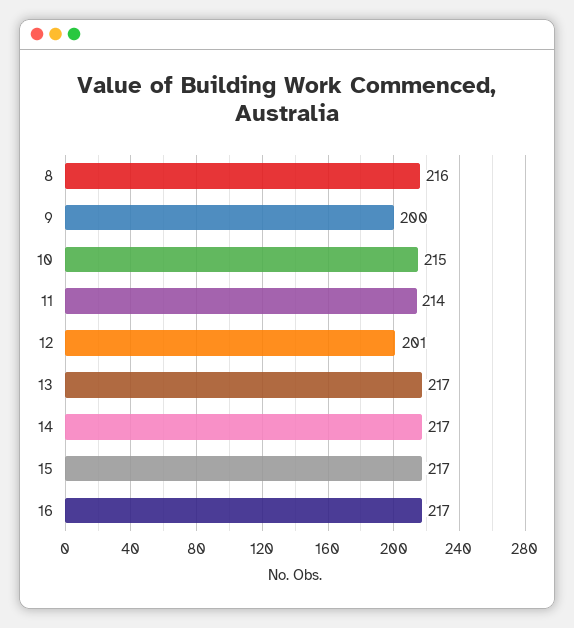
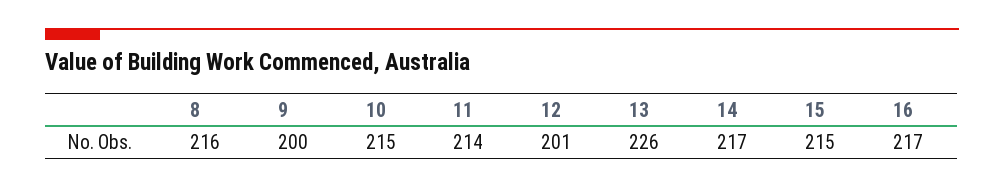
  {
    "8": 216,
    "9": 200,
    "10": 215,
    "11": 214,
    "12": 201,
-   "13": 217,
+   "13": 226,
    "14": 217,
-   "15": 217,
+   "15": 215,
    "16": 217
  }

